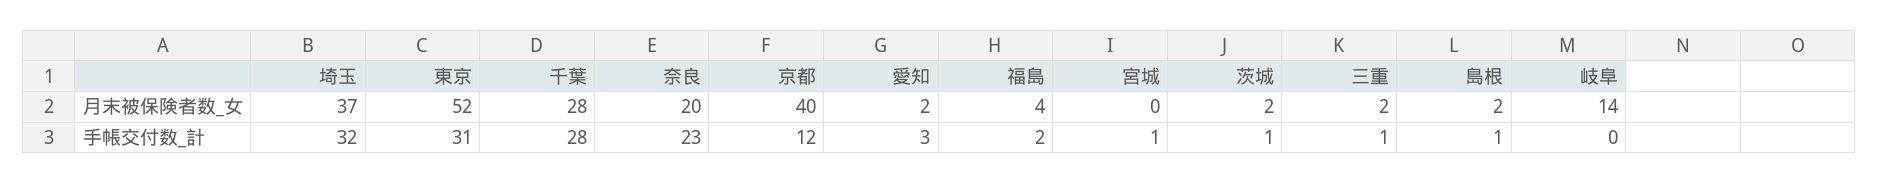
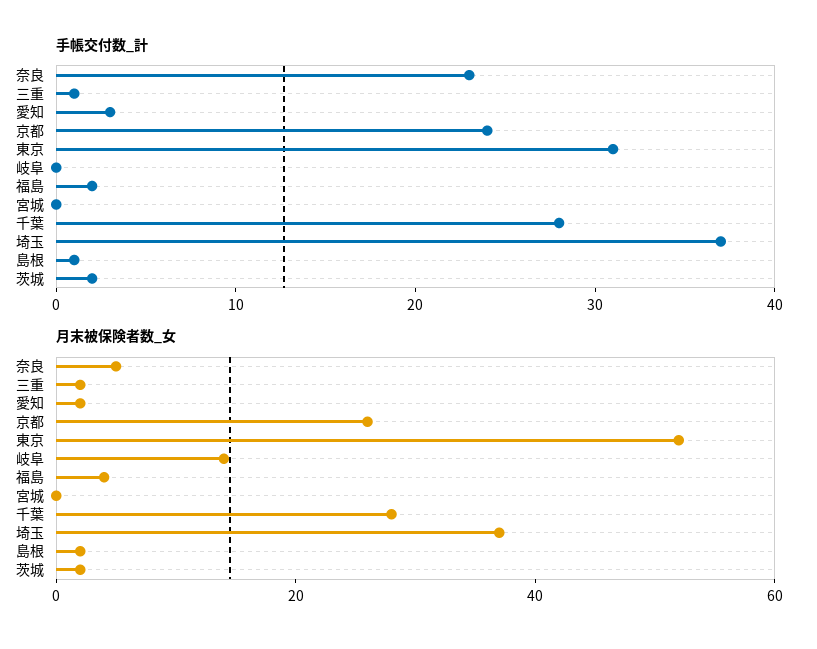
  {
    "月末被保険者数_女": {
      "埼玉": 37,
      "東京": 52,
      "千葉": 28,
-     "奈良": 20,
+     "奈良": 5,
-     "京都": 40,
+     "京都": 25,
      "愛知": 2,
      "福島": 4,
      "宮城": 0,
      "茨城": 2,
      "三重": 2,
      "島根": 2,
      "岐阜": 14
    },
    "手帳交付数_計": {
-     "埼玉": 32,
+     "埼玉": 37,
      "東京": 31,
      "千葉": 28,
      "奈良": 23,
-     "京都": 12,
+     "京都": 24,
      "愛知": 3,
      "福島": 2,
-     "宮城": 1,
+     "宮城": 0,
-     "茨城": 1,
+     "茨城": 2,
      "三重": 1,
      "島根": 1,
      "岐阜": 0
    }
  }

